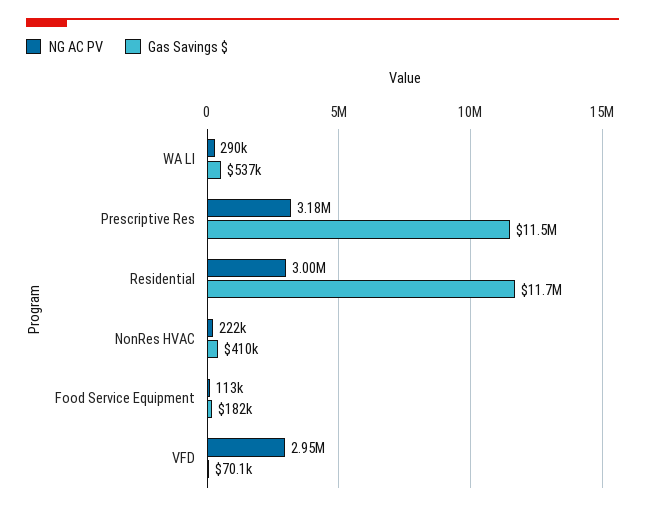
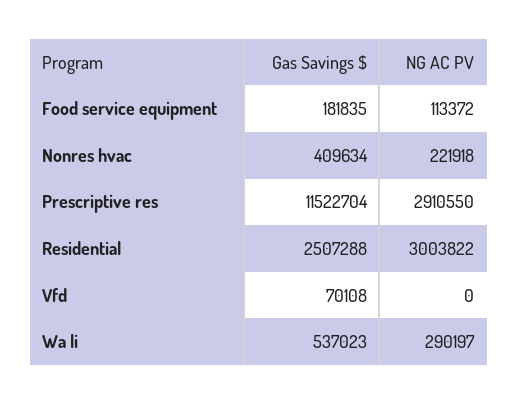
  {
    "NG AC PV": {
      "WA LI": 290197,
-     "Prescriptive Res": 3180000,
+     "Prescriptive Res": 2910550,
      "Residential": 3003822,
      "NonRes HVAC": 221918,
      "Food Service Equipment": 113372,
-     "VFD": 2950000
+     "VFD": 0
    },
    "Gas Savings $": {
      "WA LI": 537023,
      "Prescriptive Res": 11522704,
-     "Residential": 11700000,
+     "Residential": 2507288,
      "NonRes HVAC": 409634,
      "Food Service Equipment": 181835,
      "VFD": 70108
    }
  }

